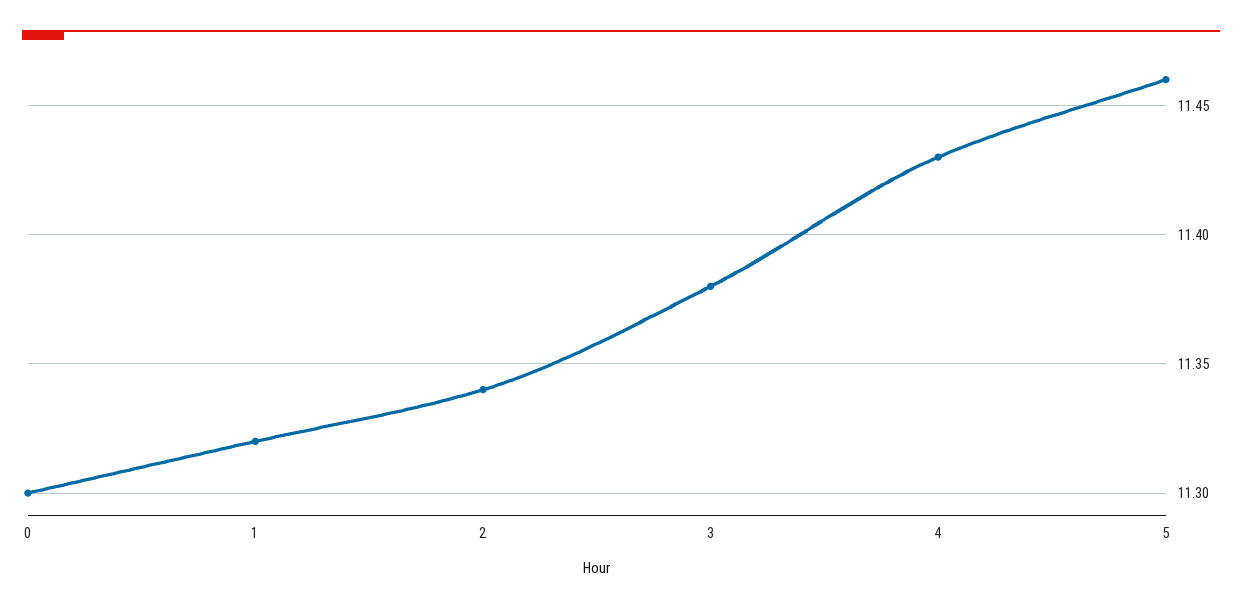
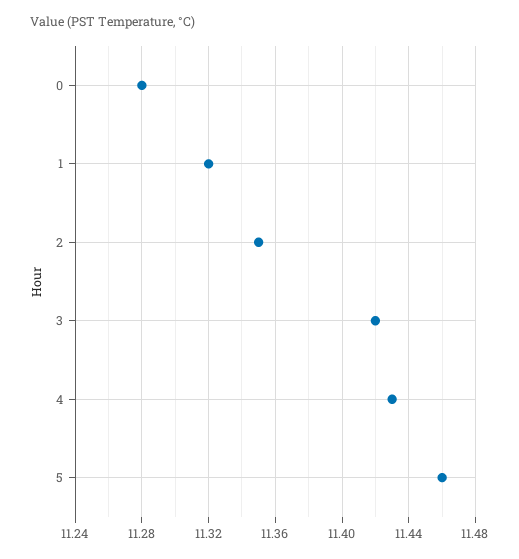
  {
-   "0": 11.3,
+   "0": 11.28,
    "1": 11.32,
-   "2": 11.34,
+   "2": 11.35,
-   "3": 11.38,
+   "3": 11.42,
    "4": 11.43,
    "5": 11.46
  }

